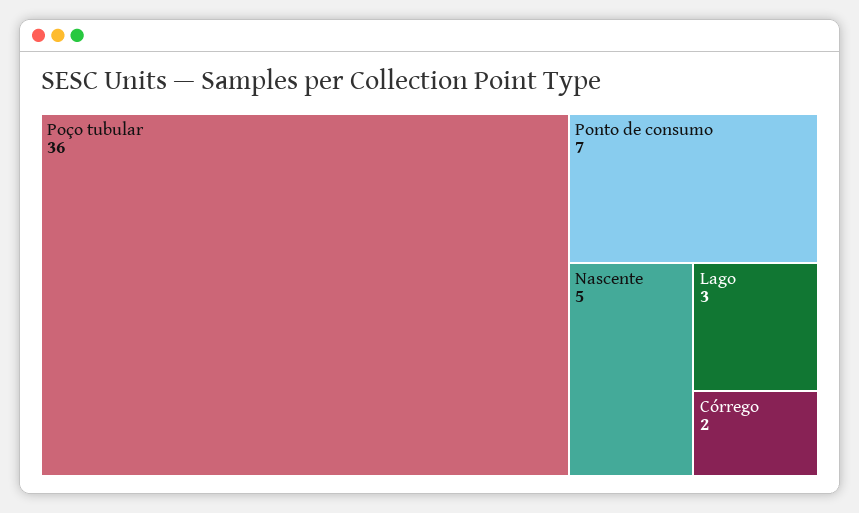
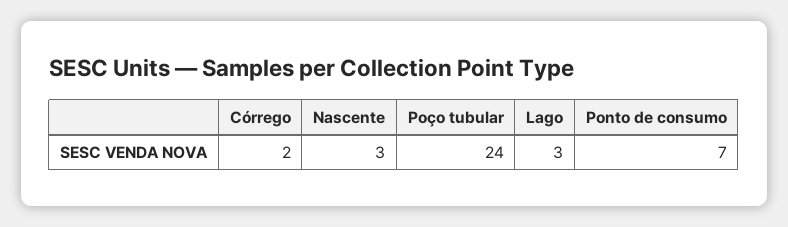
  {
-   "Poço tubular": 36,
+   "Poço tubular": 24,
    "Ponto de consumo": 7,
-   "Nascente": 5,
+   "Nascente": 3,
    "Lago": 3,
    "Córrego": 2
  }

